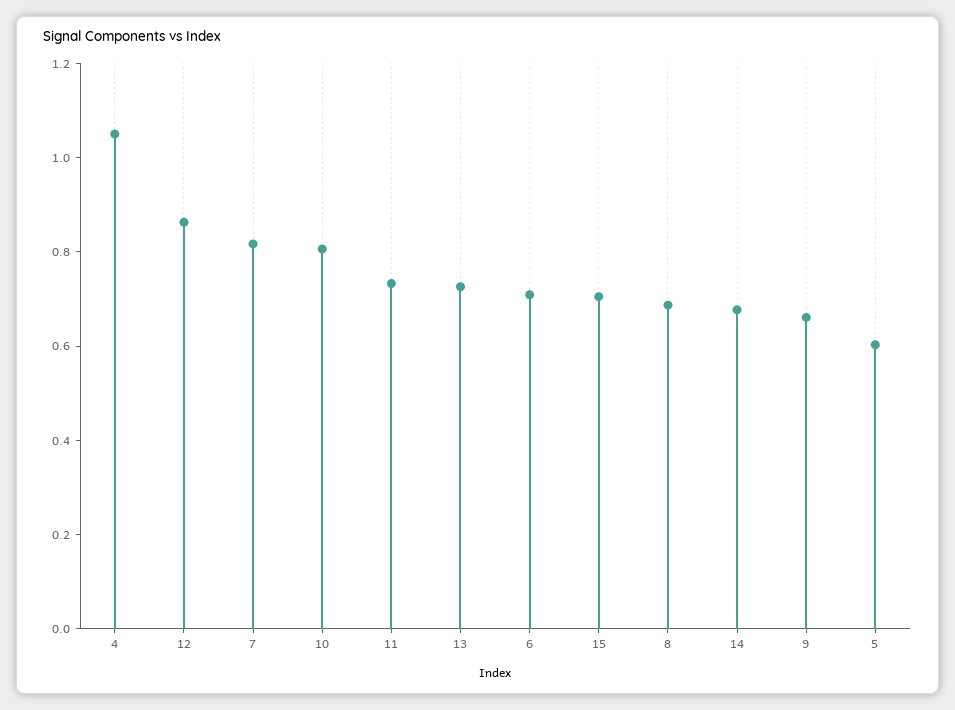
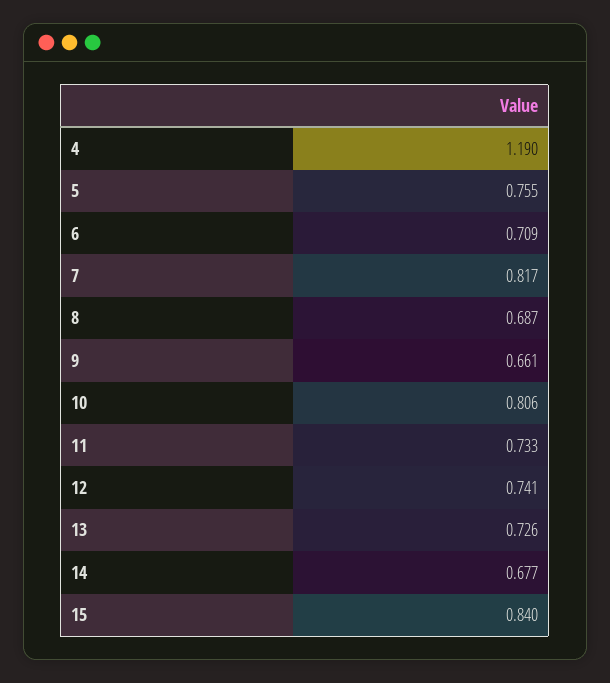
  {
-   "4": 1.05,
+   "4": 1.19,
-   "12": 0.85,
+   "12": 0.741,
    "7": 0.817,
    "10": 0.806,
    "11": 0.733,
    "13": 0.726,
    "6": 0.709,
-   "15": 0.7,
+   "15": 0.84,
    "8": 0.687,
    "14": 0.677,
    "9": 0.661,
-   "5": 0.6
+   "5": 0.755
  }

